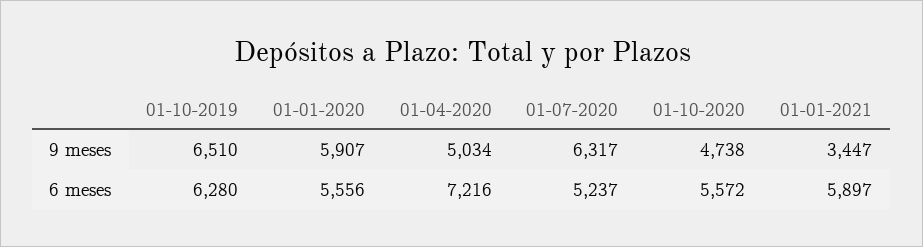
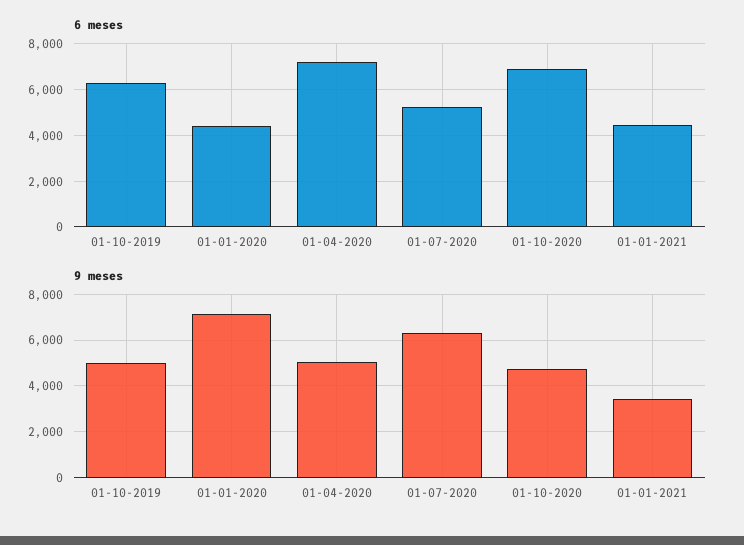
  {
    "9 meses": {
-     "01-10-2019": 6510,
+     "01-10-2019": 5000,
-     "01-01-2020": 5907,
+     "01-01-2020": 7000,
      "01-04-2020": 5034,
      "01-07-2020": 6317,
      "01-10-2020": 4738,
      "01-01-2021": 3447
    },
    "6 meses": {
      "01-10-2019": 6280,
-     "01-01-2020": 5556,
+     "01-01-2020": 4500,
      "01-04-2020": 7216,
      "01-07-2020": 5237,
-     "01-10-2020": 5572,
+     "01-10-2020": 7000,
-     "01-01-2021": 5897
+     "01-01-2021": 4500
    }
  }

